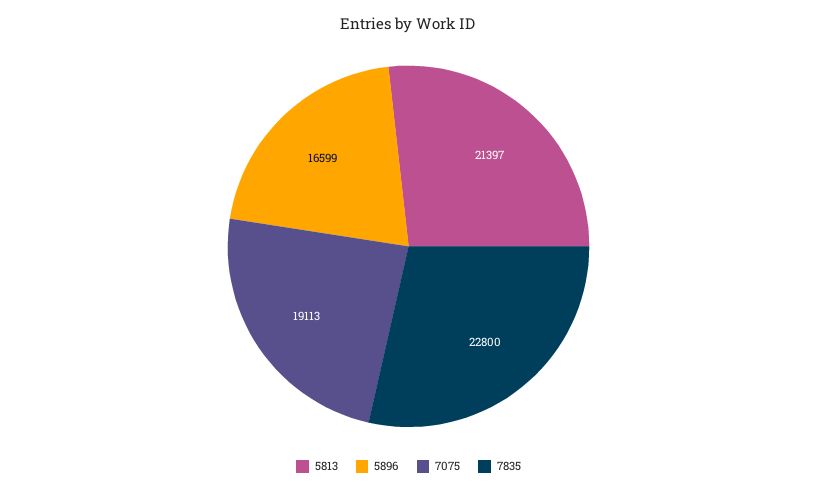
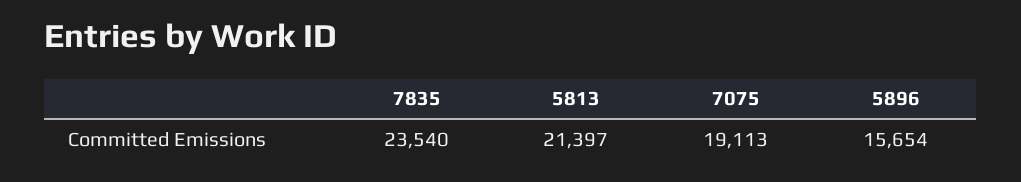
  {
    "5813": 21397,
-   "5896": 16599,
+   "5896": 15654,
    "7075": 19113,
-   "7835": 22800
+   "7835": 23540
  }

